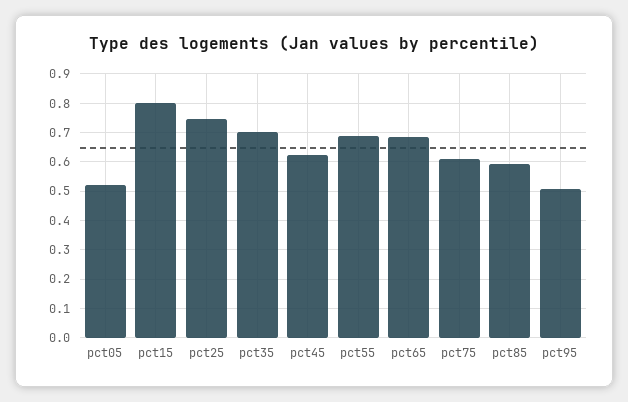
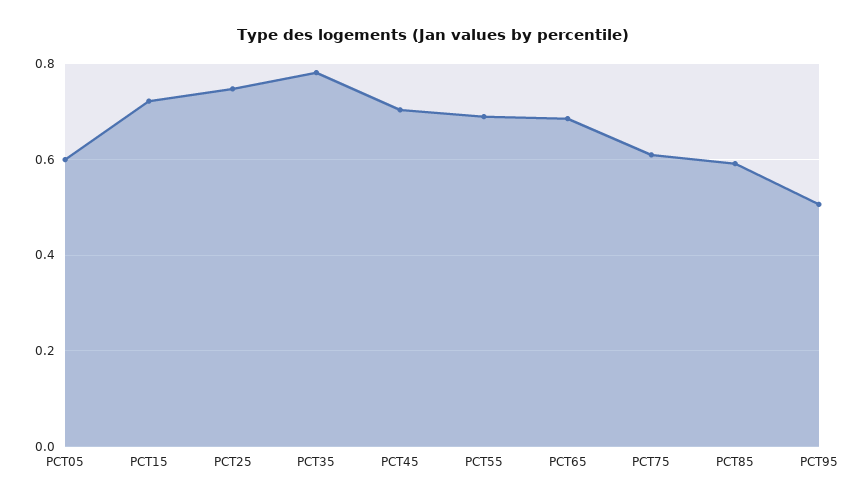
  {
-   "pct05": 0.525,
+   "pct05": 0.6,
-   "pct15": 0.8,
+   "pct15": 0.72,
    "pct25": 0.74,
-   "pct35": 0.7,
+   "pct35": 0.78,
-   "pct45": 0.625,
+   "pct45": 0.7,
    "pct55": 0.68,
    "pct65": 0.68,
    "pct75": 0.6,
    "pct85": 0.6,
    "pct95": 0.5
  }

